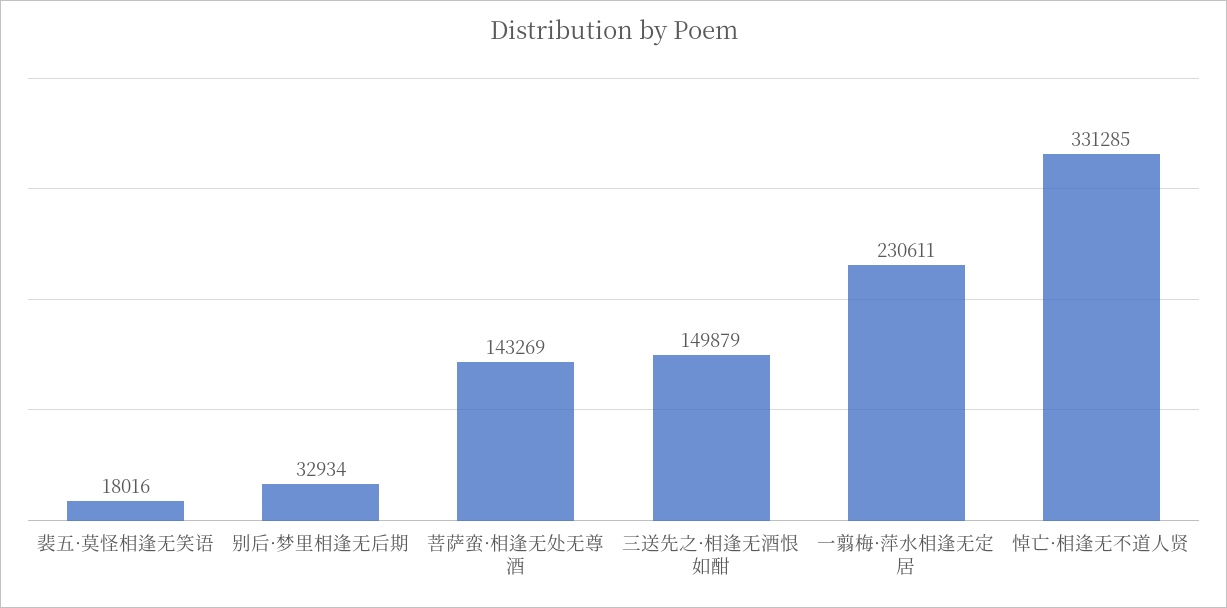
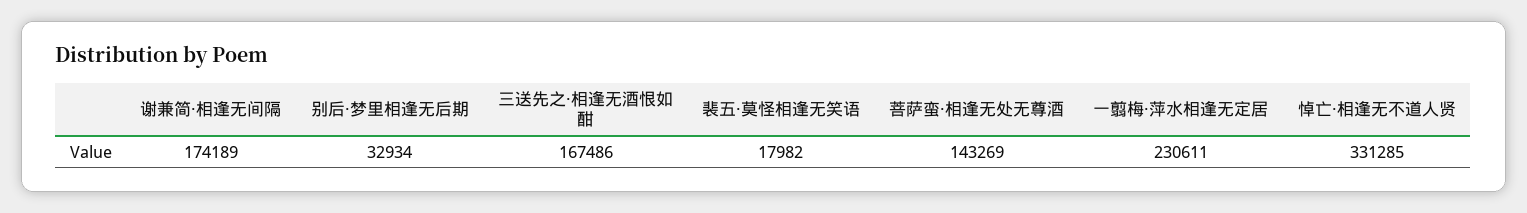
  {
-   "裴五·莫怪相逢无笑语": 18016,
+   "裴五·莫怪相逢无笑语": 17982,
    "别后·梦里相逢无后期": 32934,
    "菩萨蛮·相逢无处无尊酒": 143269,
-   "三送先之·相逢无酒恨如酣": 149879,
+   "三送先之·相逢无酒恨如酣": 167486,
    "一翦梅·萍水相逢无定居": 230611,
-   "悼亡·相逢无不道人贤": 331285
+   "悼亡·相逢无不道人贤": 331285,
+   "谢兼简·相逢无间隔": 174189
  }

